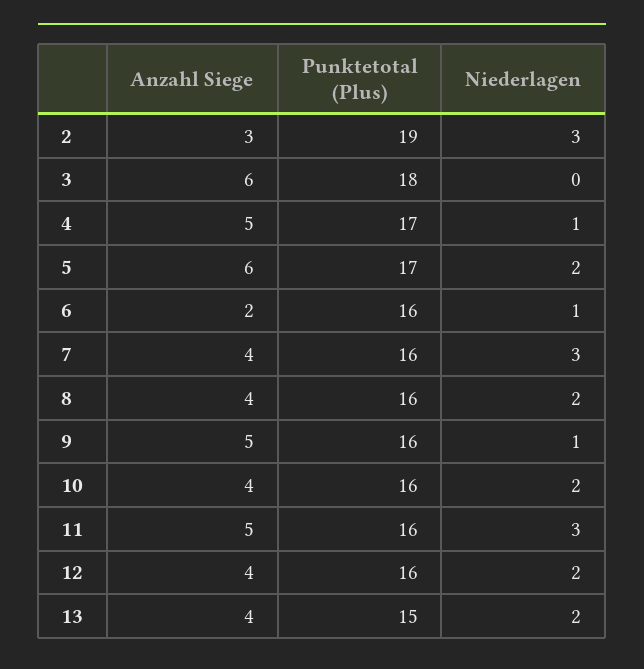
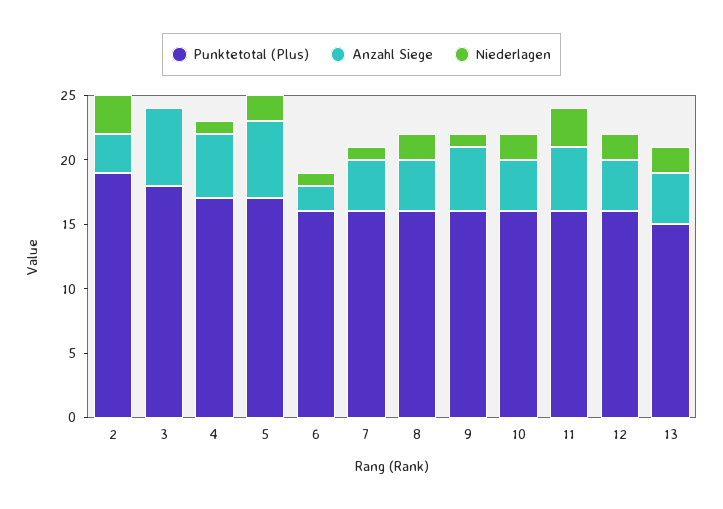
  {
    "Anzahl Siege": {
      "2": 3,
      "3": 6,
      "4": 5,
      "5": 6,
      "6": 2,
      "7": 4,
      "8": 4,
      "9": 5,
      "10": 4,
      "11": 5,
      "12": 4,
      "13": 4
    },
    "Punktetotal (Plus)": {
      "2": 19,
      "3": 18,
      "4": 17,
      "5": 17,
      "6": 16,
      "7": 16,
      "8": 16,
      "9": 16,
      "10": 16,
      "11": 16,
      "12": 16,
      "13": 15
    },
    "Niederlagen": {
      "2": 3,
      "3": 0,
      "4": 1,
      "5": 2,
      "6": 1,
-     "7": 3,
+     "7": 1,
      "8": 2,
      "9": 1,
      "10": 2,
      "11": 3,
      "12": 2,
      "13": 2
    }
  }

